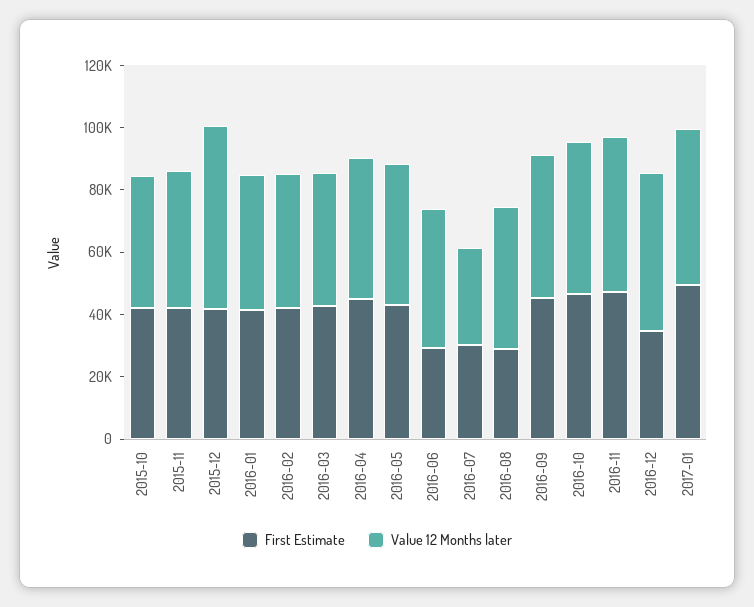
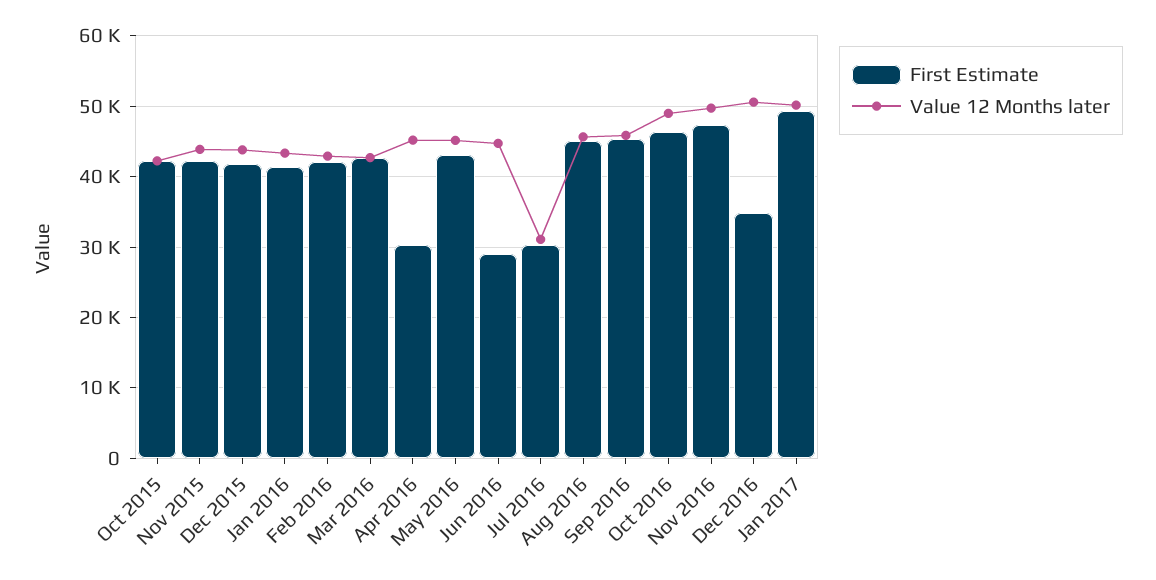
  {
    "First Estimate": {
      "2015-10": 42000,
      "2015-11": 42000,
      "2015-12": 42000,
      "2016-01": 41000,
      "2016-02": 42000,
      "2016-03": 43000,
-     "2016-04": 45000,
+     "2016-04": 30000,
      "2016-05": 43000,
      "2016-06": 29000,
      "2016-07": 30000,
-     "2016-08": 30000,
+     "2016-08": 45000,
      "2016-09": 45000,
      "2016-10": 46000,
      "2016-11": 47000,
      "2016-12": 35000,
      "2017-01": 49000
    },
    "Value 12 Months later": {
      "2015-10": 42000,
      "2015-11": 44000,
-     "2015-12": 60000,
+     "2015-12": 44000,
      "2016-01": 43000,
      "2016-02": 43000,
      "2016-03": 43000,
      "2016-04": 45000,
      "2016-05": 45000,
      "2016-06": 45000,
      "2016-07": 31000,
      "2016-08": 46000,
      "2016-09": 46000,
      "2016-10": 49000,
      "2016-11": 50000,
      "2016-12": 51000,
      "2017-01": 50000
    }
  }

